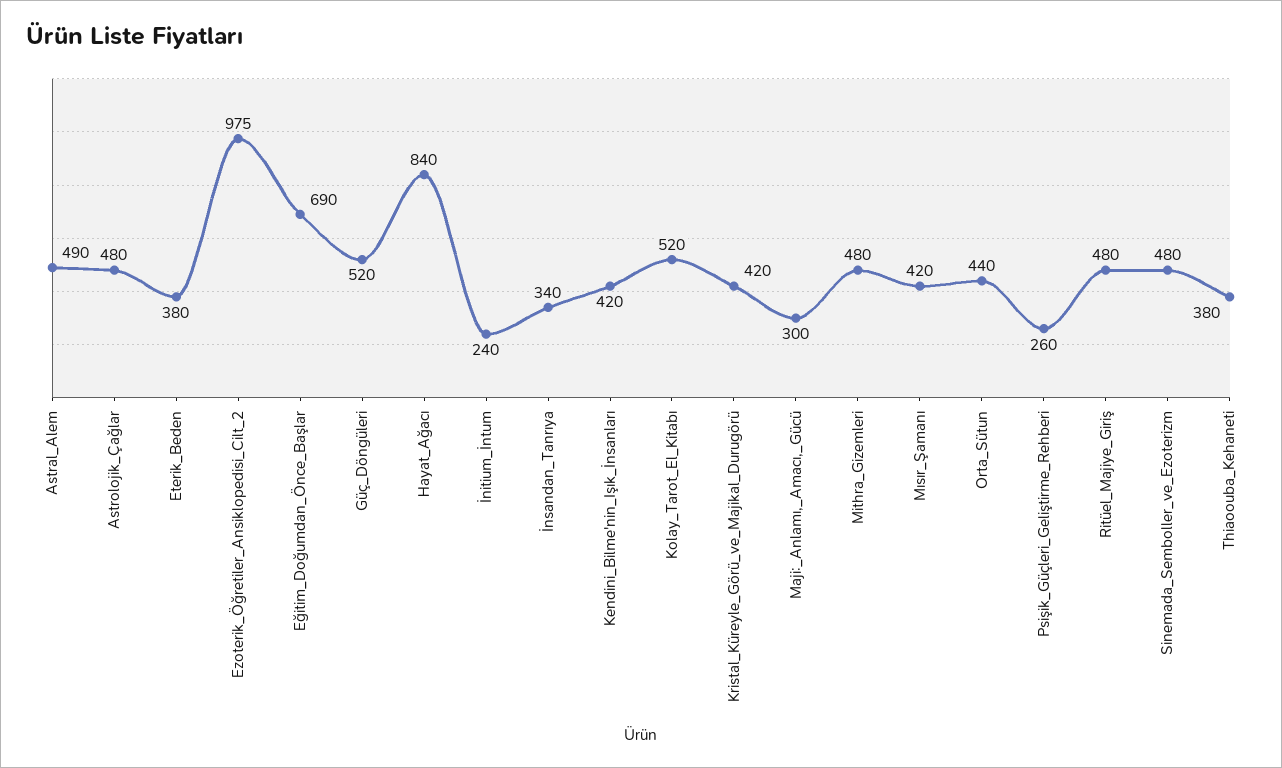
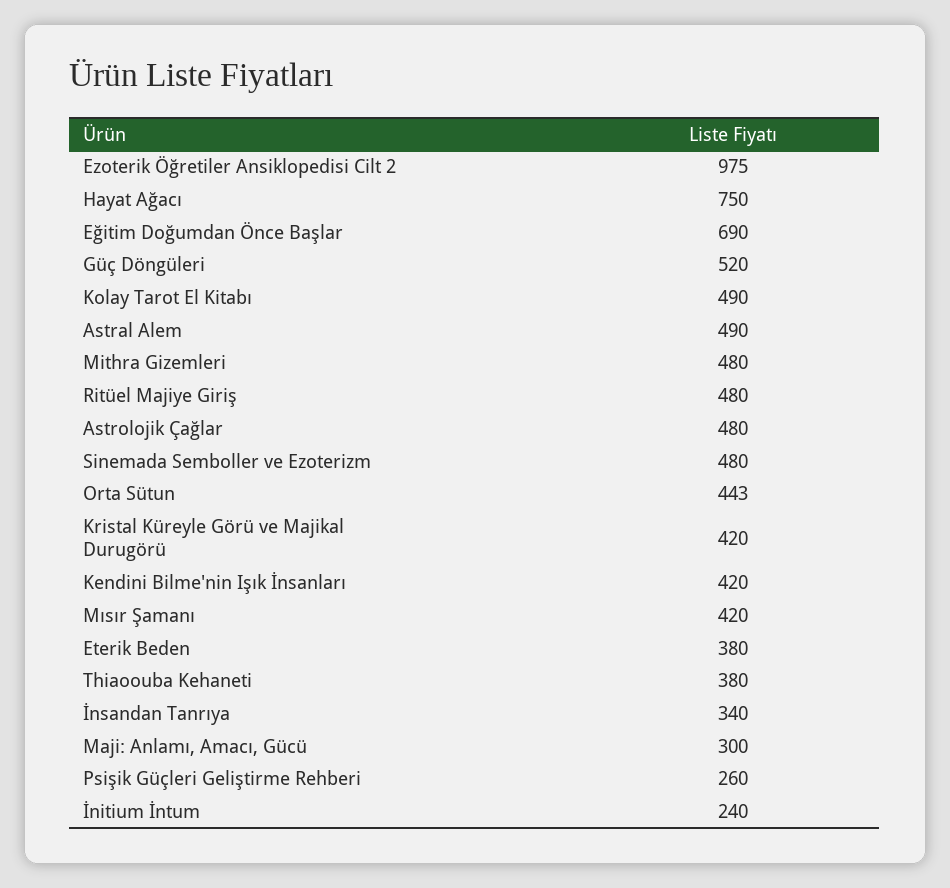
  {
    "Astral_Alem": 490,
    "Astrolojik_Çağlar": 480,
    "Eterik_Beden": 380,
    "Ezoterik_Öğretiler_Ansiklopedisi_Cilt_2": 975,
    "Eğitim_Doğumdan_Önce_Başlar": 690,
    "Güç_Döngüleri": 520,
-   "Hayat_Ağacı": 840,
+   "Hayat_Ağacı": 750,
    "İnitium_İntum": 240,
    "İnsandan_Tanrıya": 340,
    "Kendini_Bilme'nin_Işık_İnsanları": 420,
-   "Kolay_Tarot_El_Kitabı": 520,
+   "Kolay_Tarot_El_Kitabı": 490,
    "Kristal_Küreyle_Görü_ve_Majikal_Durugörü": 420,
    "Maji:_Anlamı,_Amacı,_Gücü": 300,
    "Mithra_Gizemleri": 480,
    "Mısır_Şamanı": 420,
-   "Orta_Sütun": 440,
+   "Orta_Sütun": 443,
    "Psişik_Güçleri_Geliştirme_Rehberi": 260,
    "Ritüel_Majiye_Giriş": 480,
    "Sinemada_Semboller_ve_Ezoterizm": 480,
    "Thiaoouba_Kehaneti": 380
  }

